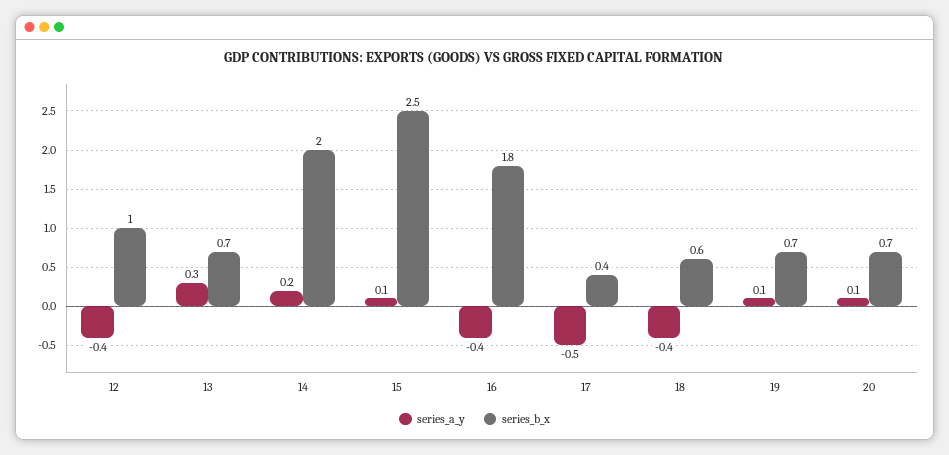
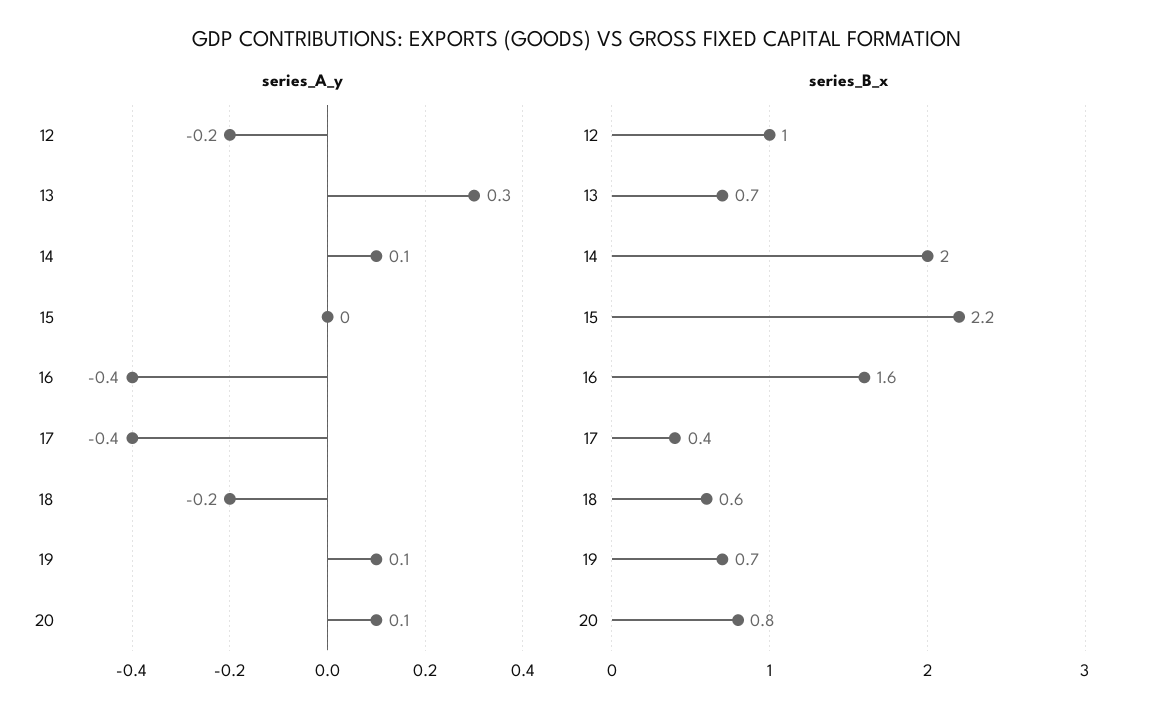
  {
    "series_a_y": {
-     "12": -0.4,
+     "12": -0.2,
      "13": 0.3,
-     "14": 0.2,
+     "14": 0.1,
-     "15": 0.1,
+     "15": 0,
      "16": -0.4,
-     "17": -0.5,
+     "17": -0.4,
-     "18": -0.4,
+     "18": -0.2,
      "19": 0.1,
      "20": 0.1
    },
    "series_b_x": {
      "12": 1,
      "13": 0.7,
      "14": 2,
-     "15": 2.5,
+     "15": 2.2,
-     "16": 1.8,
+     "16": 1.6,
      "17": 0.4,
      "18": 0.6,
      "19": 0.7,
-     "20": 0.7
+     "20": 0.8
    }
  }

